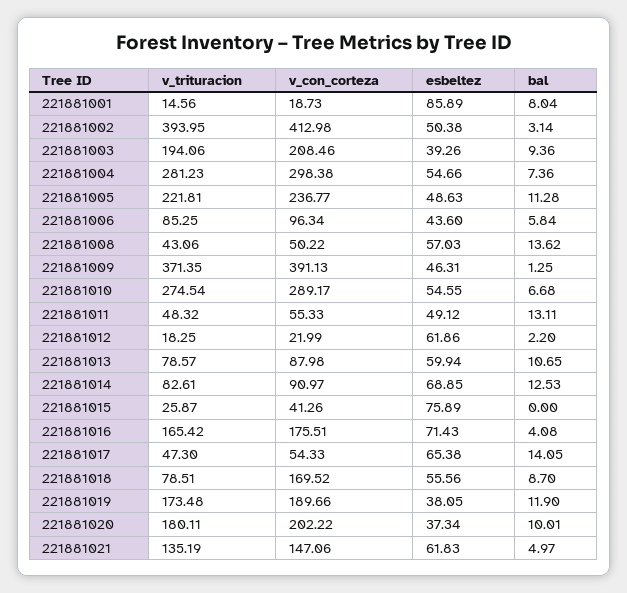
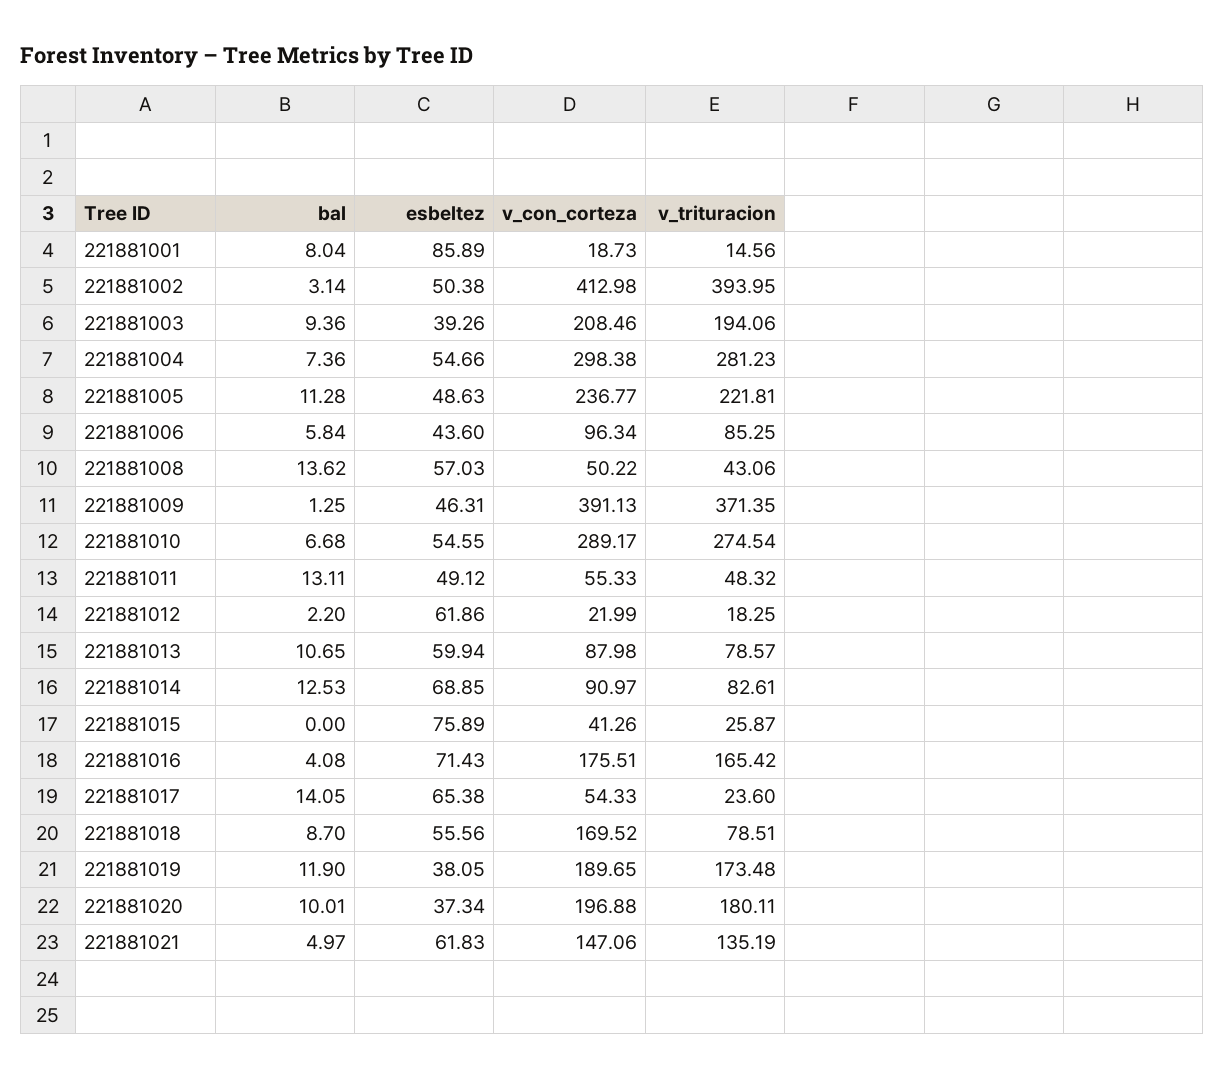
  {
    "v_trituracion": {
      "221881001": 14.56,
      "221881002": 393.95,
      "221881003": 194.06,
      "221881004": 281.23,
      "221881005": 221.81,
      "221881006": 85.25,
      "221881008": 43.06,
      "221881009": 371.35,
      "221881010": 274.54,
      "221881011": 48.32,
      "221881012": 18.25,
      "221881013": 78.57,
      "221881014": 82.61,
      "221881015": 25.87,
      "221881016": 165.42,
-     "221881017": 47.3,
+     "221881017": 23.6,
      "221881018": 78.51,
      "221881019": 173.48,
      "221881020": 180.11,
      "221881021": 135.19
    },
    "v_con_corteza": {
      "221881001": 18.73,
      "221881002": 412.98,
      "221881003": 208.46,
      "221881004": 298.38,
      "221881005": 236.77,
      "221881006": 96.34,
      "221881008": 50.22,
      "221881009": 391.13,
      "221881010": 289.17,
      "221881011": 55.33,
      "221881012": 21.99,
      "221881013": 87.98,
      "221881014": 90.97,
      "221881015": 41.26,
      "221881016": 175.51,
      "221881017": 54.33,
      "221881018": 169.52,
-     "221881019": 189.66,
+     "221881019": 189.65,
-     "221881020": 202.22,
+     "221881020": 196.88,
      "221881021": 147.06
    },
    "esbeltez": {
      "221881001": 85.89,
      "221881002": 50.38,
      "221881003": 39.26,
      "221881004": 54.66,
      "221881005": 48.63,
      "221881006": 43.6,
      "221881008": 57.03,
      "221881009": 46.31,
      "221881010": 54.55,
      "221881011": 49.12,
      "221881012": 61.86,
      "221881013": 59.94,
      "221881014": 68.85,
      "221881015": 75.89,
      "221881016": 71.43,
      "221881017": 65.38,
      "221881018": 55.56,
      "221881019": 38.05,
      "221881020": 37.34,
      "221881021": 61.83
    },
    "bal": {
      "221881001": 8.04,
      "221881002": 3.14,
      "221881003": 9.36,
      "221881004": 7.36,
      "221881005": 11.28,
      "221881006": 5.84,
      "221881008": 13.62,
      "221881009": 1.25,
      "221881010": 6.68,
      "221881011": 13.11,
      "221881012": 2.2,
      "221881013": 10.65,
      "221881014": 12.53,
      "221881015": 0,
      "221881016": 4.08,
      "221881017": 14.05,
      "221881018": 8.7,
      "221881019": 11.9,
      "221881020": 10.01,
      "221881021": 4.97
    }
  }

